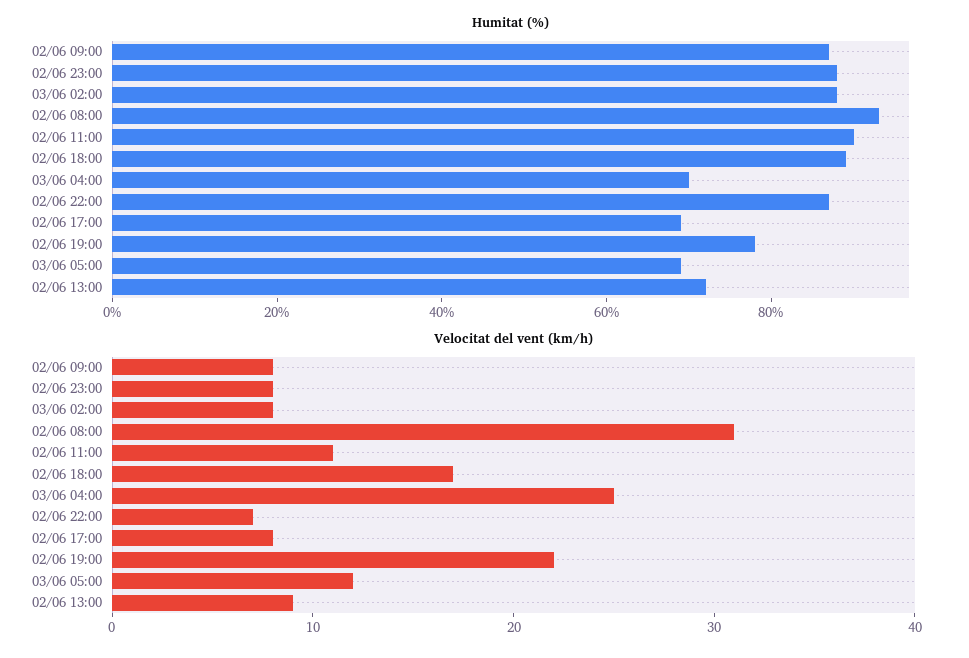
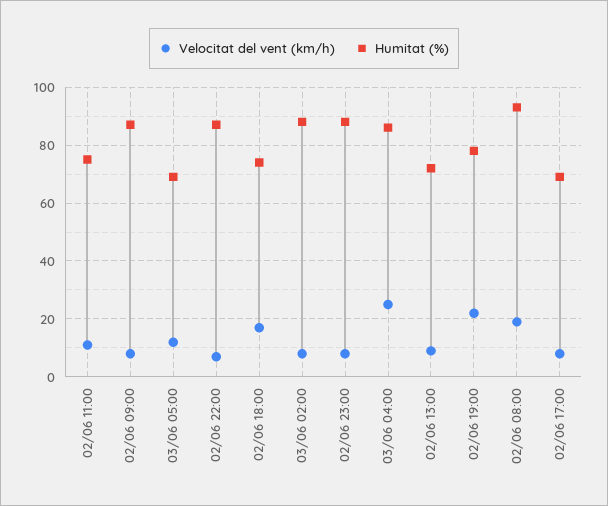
  {
    "Humitat (%)": {
      "02/06 09:00": 85,
      "02/06 23:00": 90,
      "03/06 02:00": 90,
      "02/06 08:00": 95,
-     "02/06 11:00": 90,
+     "02/06 11:00": 75,
-     "02/06 18:00": 90,
+     "02/06 18:00": 75,
-     "03/06 04:00": 70,
+     "03/06 04:00": 85,
      "02/06 22:00": 85,
      "02/06 17:00": 70,
      "02/06 19:00": 80,
      "03/06 05:00": 70,
      "02/06 13:00": 70
    },
    "Velocitat del vent (km/h)": {
      "02/06 09:00": 8,
      "02/06 23:00": 8,
      "03/06 02:00": 8,
-     "02/06 08:00": 31,
+     "02/06 08:00": 20,
      "02/06 11:00": 11,
      "02/06 18:00": 17,
      "03/06 04:00": 25,
      "02/06 22:00": 7,
      "02/06 17:00": 8,
      "02/06 19:00": 22,
      "03/06 05:00": 12,
      "02/06 13:00": 9
    }
  }

